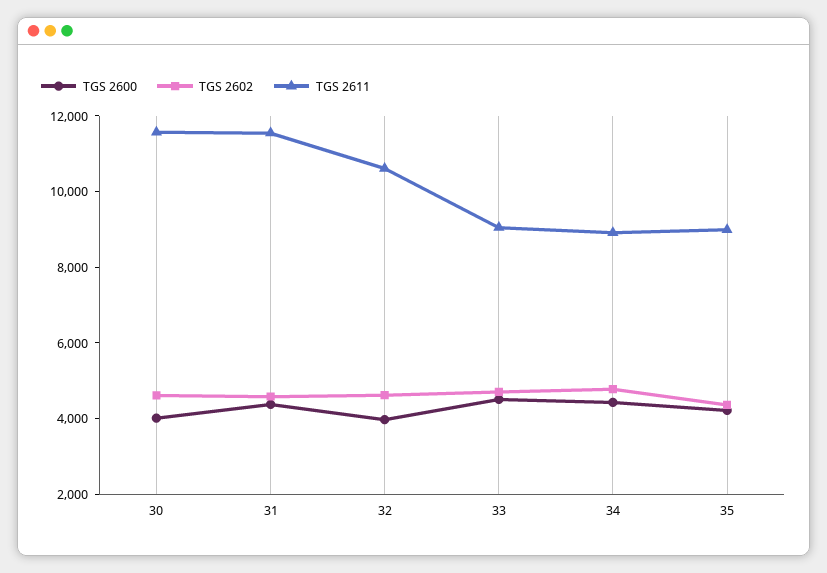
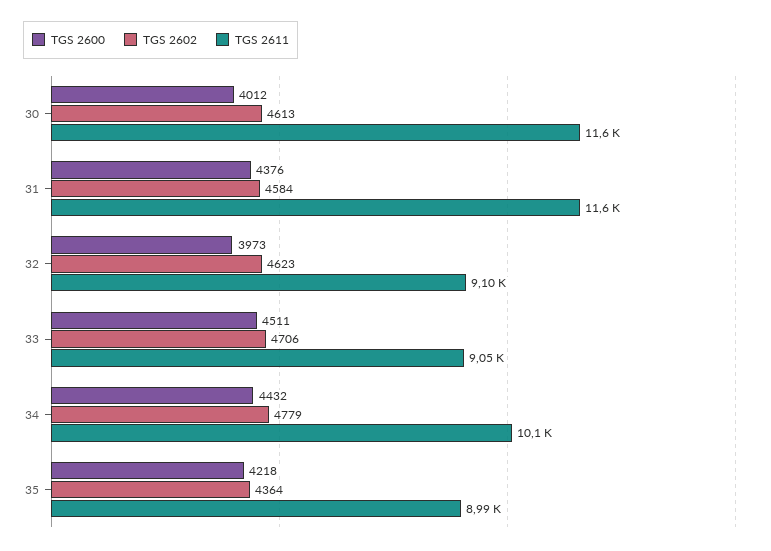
  {
    "TGS 2600": {
      "30": 4012,
      "31": 4376,
      "32": 3973,
      "33": 4511,
      "34": 4432,
      "35": 4218
    },
    "TGS 2602": {
      "30": 4613,
      "31": 4584,
      "32": 4623,
      "33": 4706,
      "34": 4779,
      "35": 4364
    },
    "TGS 2611": {
      "30": 11600,
      "31": 11600,
-     "32": 10500,
+     "32": 9100,
      "33": 9050,
-     "34": 9000,
+     "34": 10100,
      "35": 8990
    }
  }

